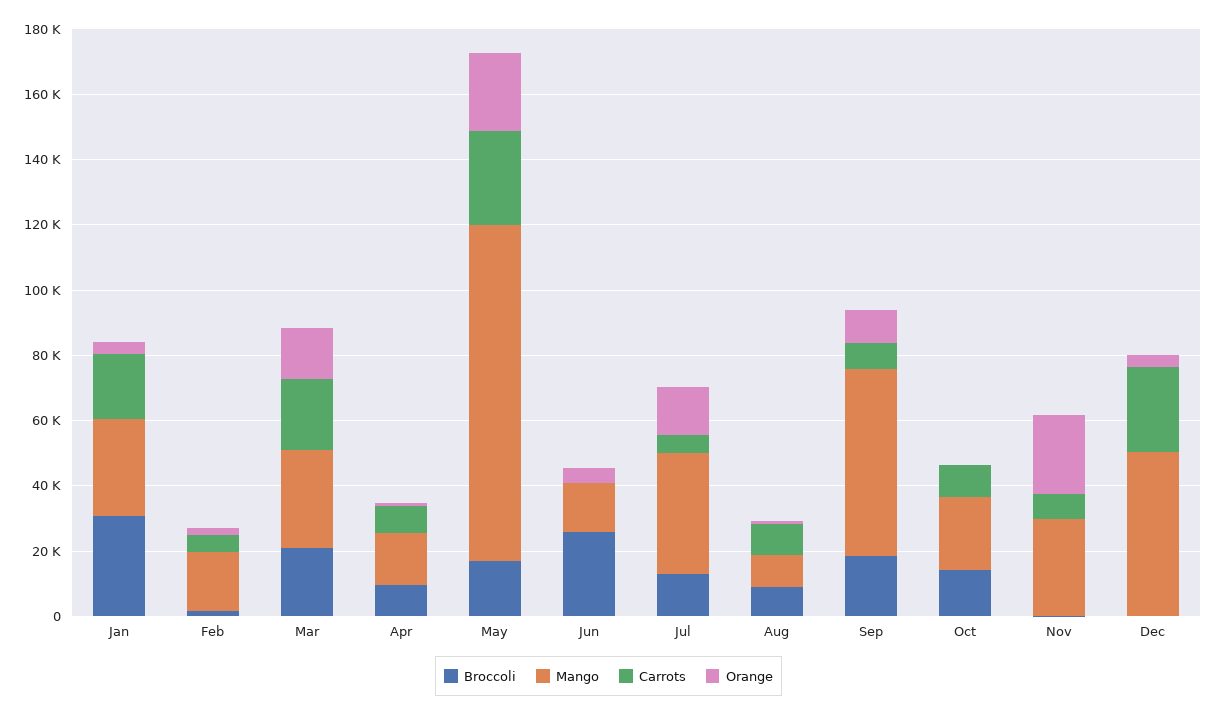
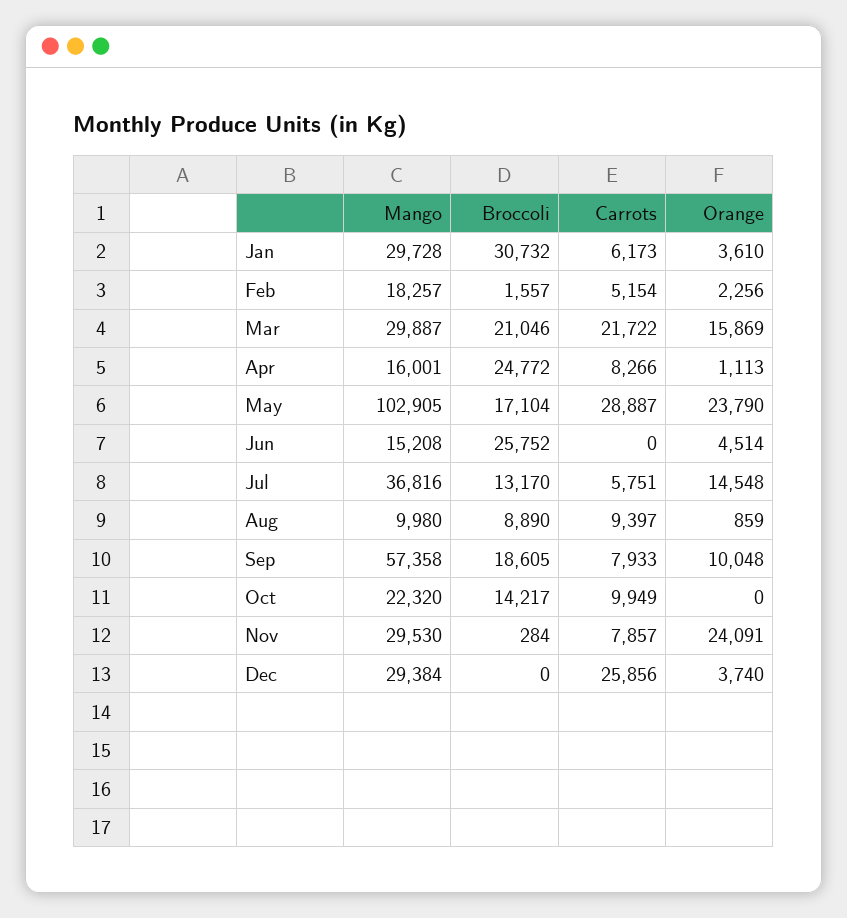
  {
    "Broccoli": {
      "Jan": 30732,
      "Feb": 1557,
      "Mar": 21046,
-     "Apr": 10000,
+     "Apr": 24772,
      "May": 17104,
      "Jun": 25752,
      "Jul": 13170,
      "Aug": 8890,
      "Sep": 18605,
      "Oct": 14217,
      "Nov": 284,
      "Dec": 0
    },
    "Mango": {
      "Jan": 29728,
      "Feb": 18257,
      "Mar": 29887,
      "Apr": 16001,
      "May": 102905,
      "Jun": 15208,
      "Jul": 36816,
      "Aug": 9980,
      "Sep": 57358,
      "Oct": 22320,
      "Nov": 29530,
-     "Dec": 50000
+     "Dec": 29384
    },
    "Carrots": {
-     "Jan": 20000,
+     "Jan": 6173,
      "Feb": 5154,
      "Mar": 21722,
      "Apr": 8266,
      "May": 28887,
      "Jun": 0,
      "Jul": 5751,
      "Aug": 9397,
      "Sep": 7933,
      "Oct": 9949,
      "Nov": 7857,
      "Dec": 25856
    },
    "Orange": {
      "Jan": 3610,
      "Feb": 2256,
      "Mar": 15869,
      "Apr": 1113,
      "May": 23790,
      "Jun": 4514,
      "Jul": 14548,
      "Aug": 859,
      "Sep": 10048,
      "Oct": 0,
      "Nov": 24091,
      "Dec": 3740
    }
  }

